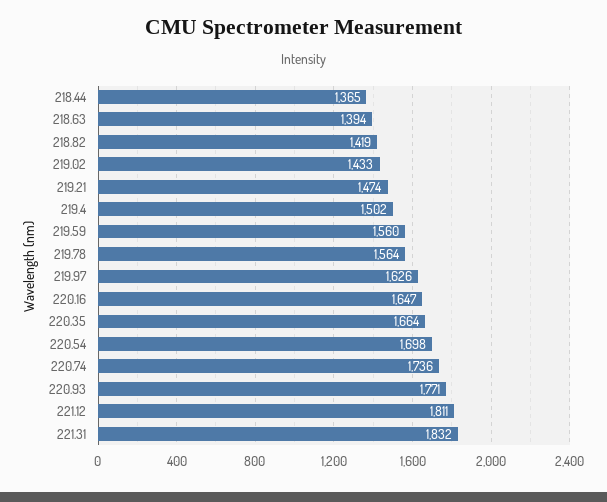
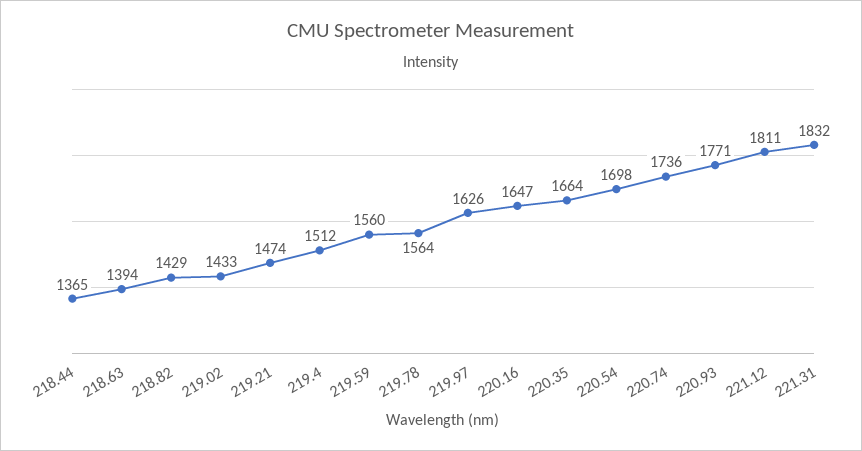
  {
    "218.44": 1365,
    "218.63": 1394,
-   "218.82": 1419,
+   "218.82": 1429,
    "219.02": 1433,
    "219.21": 1474,
-   "219.4": 1502,
+   "219.4": 1512,
    "219.59": 1560,
    "219.78": 1564,
    "219.97": 1626,
    "220.16": 1647,
    "220.35": 1664,
    "220.54": 1698,
    "220.74": 1736,
    "220.93": 1771,
    "221.12": 1811,
    "221.31": 1832
  }

